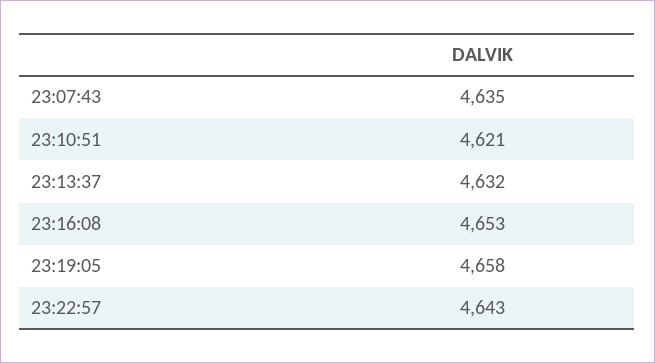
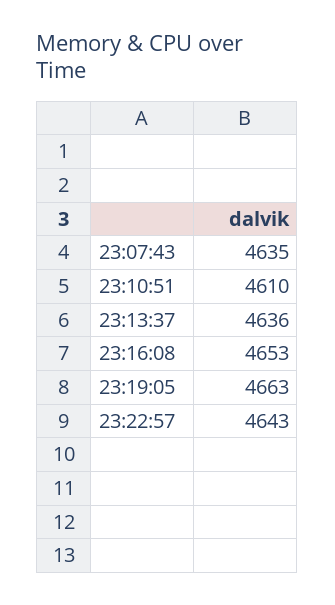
  {
    "23:07:43": 4635,
-   "23:10:51": 4621,
+   "23:10:51": 4610,
-   "23:13:37": 4632,
+   "23:13:37": 4636,
    "23:16:08": 4653,
-   "23:19:05": 4658,
+   "23:19:05": 4663,
    "23:22:57": 4643
  }

